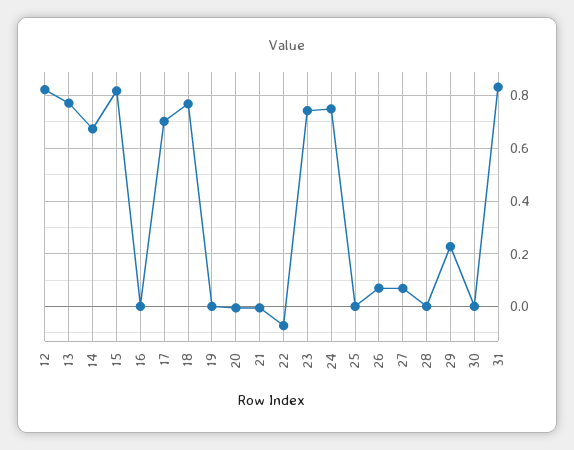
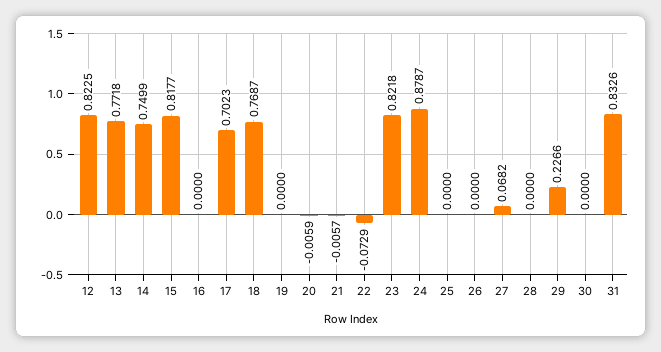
  {
    "12": 0.8225,
    "13": 0.7718,
-   "14": 0.675,
+   "14": 0.7499,
    "15": 0.8177,
    "16": 0,
    "17": 0.7023,
    "18": 0.7687,
    "19": 0,
    "20": -0.0059,
    "21": -0.0057,
    "22": -0.0729,
-   "23": 0.75,
+   "23": 0.8218,
-   "24": 0.75,
+   "24": 0.8787,
    "25": 0,
-   "26": 0.075,
+   "26": 0,
    "27": 0.0682,
    "28": 0,
    "29": 0.2266,
    "30": 0,
    "31": 0.8326
  }

